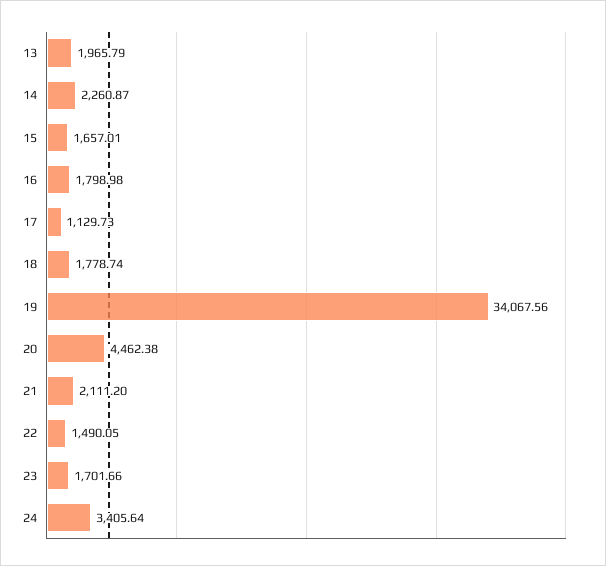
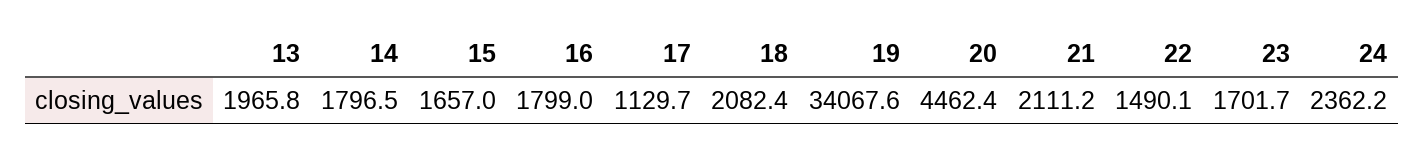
  {
    "13": 1965.79,
-   "14": 2260.87,
+   "14": 1796.5,
    "15": 1657.01,
    "16": 1798.98,
    "17": 1129.73,
-   "18": 1778.74,
+   "18": 2082.4,
    "19": 34067.56,
    "20": 4462.38,
    "21": 2111.2,
    "22": 1490.05,
    "23": 1701.66,
-   "24": 3405.64
+   "24": 2362.2
  }

